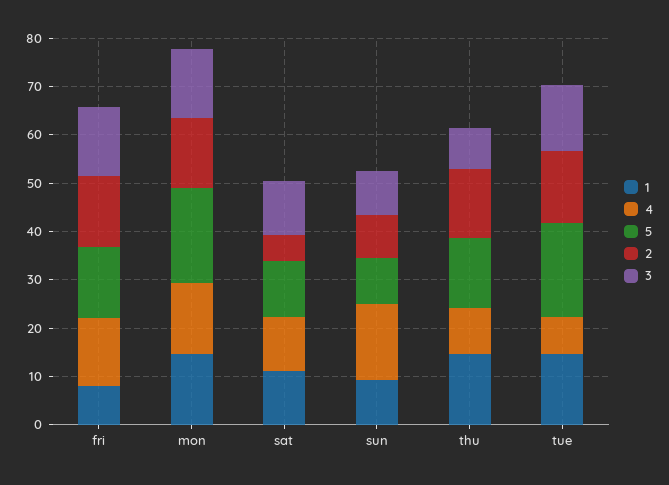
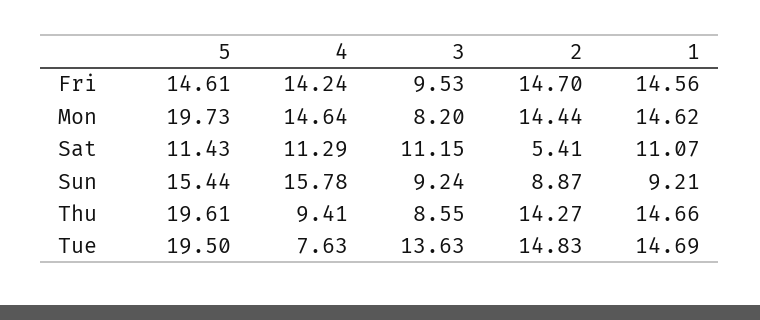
  {
    "1": {
-     "fri": 8,
+     "fri": 14.56,
      "mon": 14.62,
      "sat": 11.07,
      "sun": 9.21,
      "thu": 14.66,
      "tue": 14.69
    },
    "4": {
      "fri": 14.24,
      "mon": 14.64,
      "sat": 11.29,
      "sun": 15.78,
      "thu": 9.41,
      "tue": 7.63
    },
    "5": {
      "fri": 14.61,
      "mon": 19.73,
      "sat": 11.43,
-     "sun": 10,
+     "sun": 15.44,
-     "thu": 14,
+     "thu": 19.61,
      "tue": 19.5
    },
    "2": {
      "fri": 14.7,
      "mon": 14.44,
      "sat": 5.41,
      "sun": 8.87,
      "thu": 14.27,
      "tue": 14.83
    },
    "3": {
-     "fri": 14,
+     "fri": 9.53,
-     "mon": 14,
+     "mon": 8.2,
      "sat": 11.15,
      "sun": 9.24,
      "thu": 8.55,
      "tue": 13.63
    }
  }

